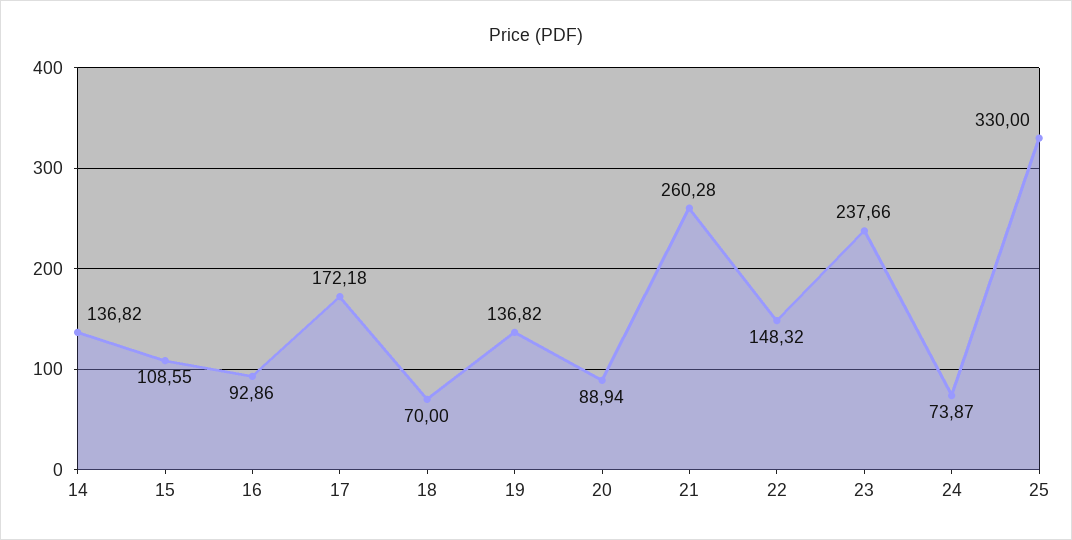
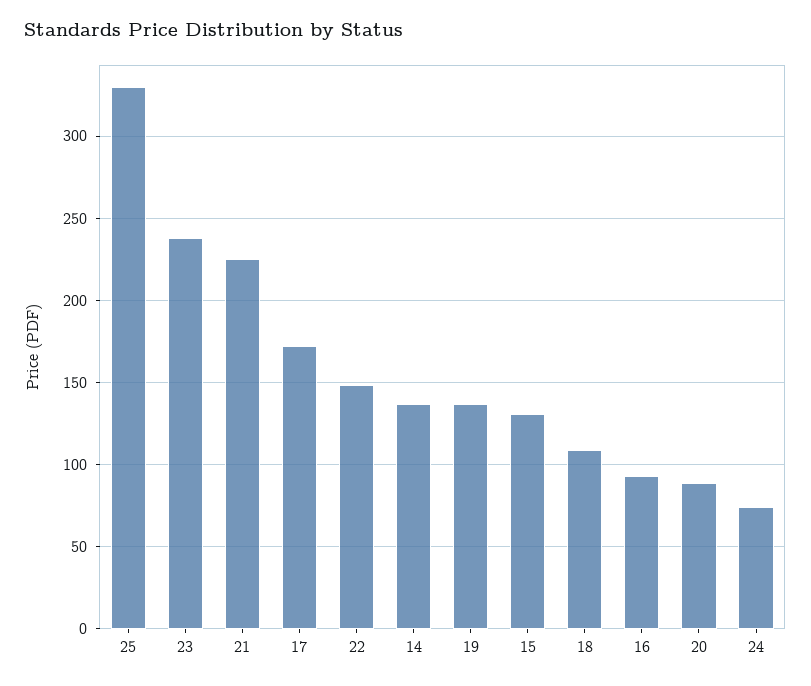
  {
    "14": 136.82,
-   "15": 108.55,
+   "15": 130,
    "16": 92.86,
    "17": 172.18,
-   "18": 70,
+   "18": 110,
    "19": 136.82,
    "20": 88.94,
-   "21": 260.28,
+   "21": 225,
    "22": 148.32,
    "23": 237.66,
    "24": 73.87,
    "25": 330
  }

